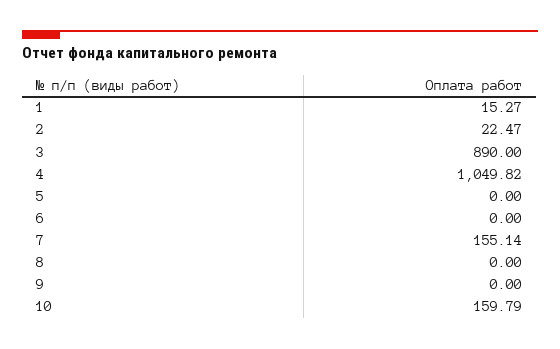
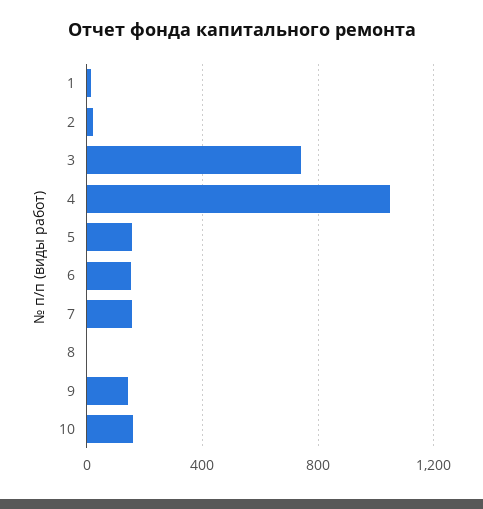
  {
    "1": 15.27,
    "2": 22.47,
-   "3": 890,
+   "3": 750,
    "4": 1049.82,
-   "5": 0,
+   "5": 150,
-   "6": 0,
+   "6": 150,
    "7": 155.14,
    "8": 0,
-   "9": 0,
+   "9": 150,
    "10": 159.79
  }

